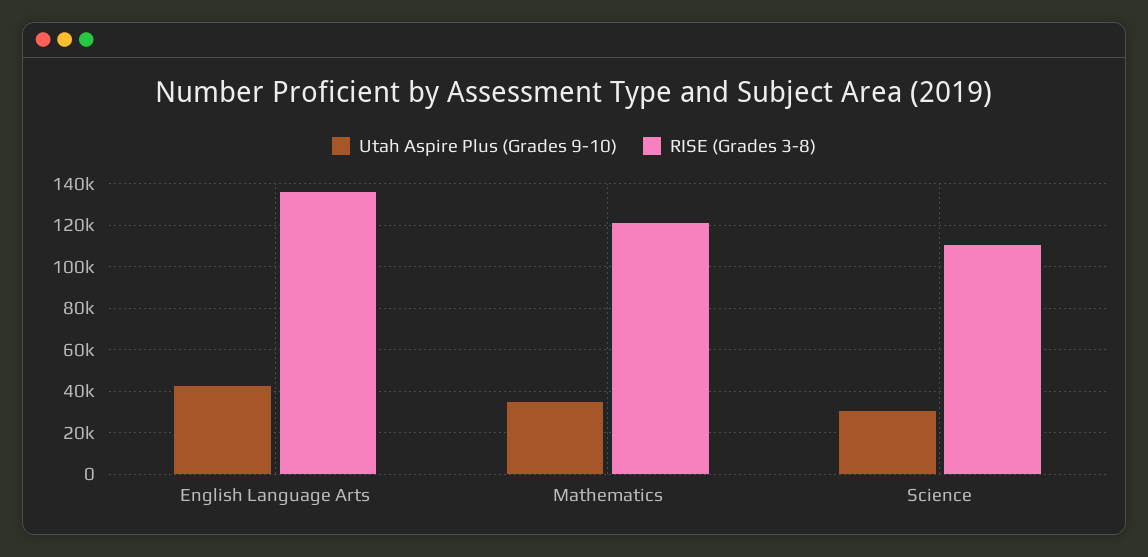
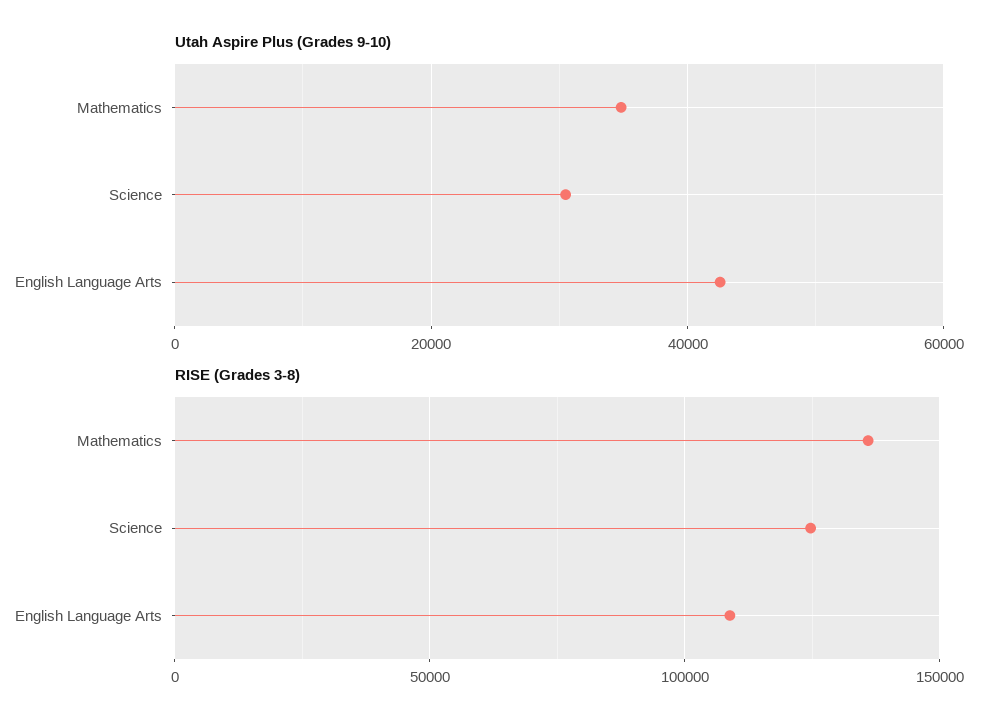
  {
    "Utah Aspire Plus (Grades 9-10)": {
      "English Language Arts": 42000,
      "Mathematics": 34000,
      "Science": 30000
    },
    "RISE (Grades 3-8)": {
-     "English Language Arts": 135000,
+     "English Language Arts": 110000,
-     "Mathematics": 120000,
+     "Mathematics": 135000,
-     "Science": 110000
+     "Science": 125000
    }
  }

